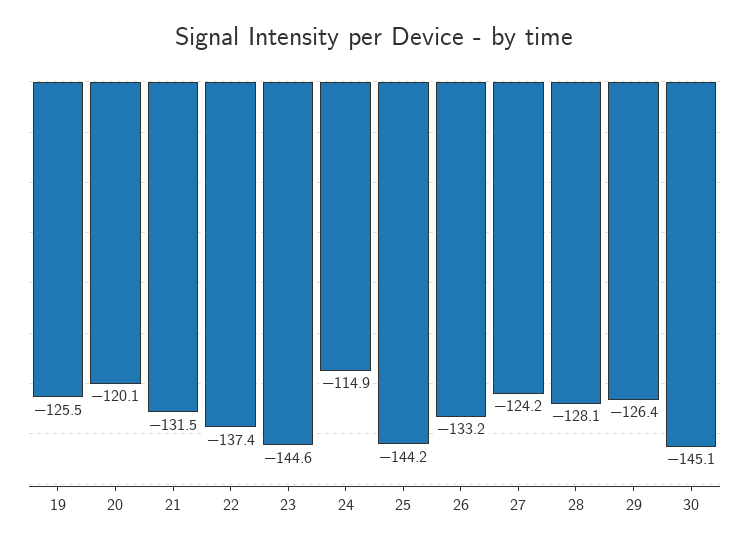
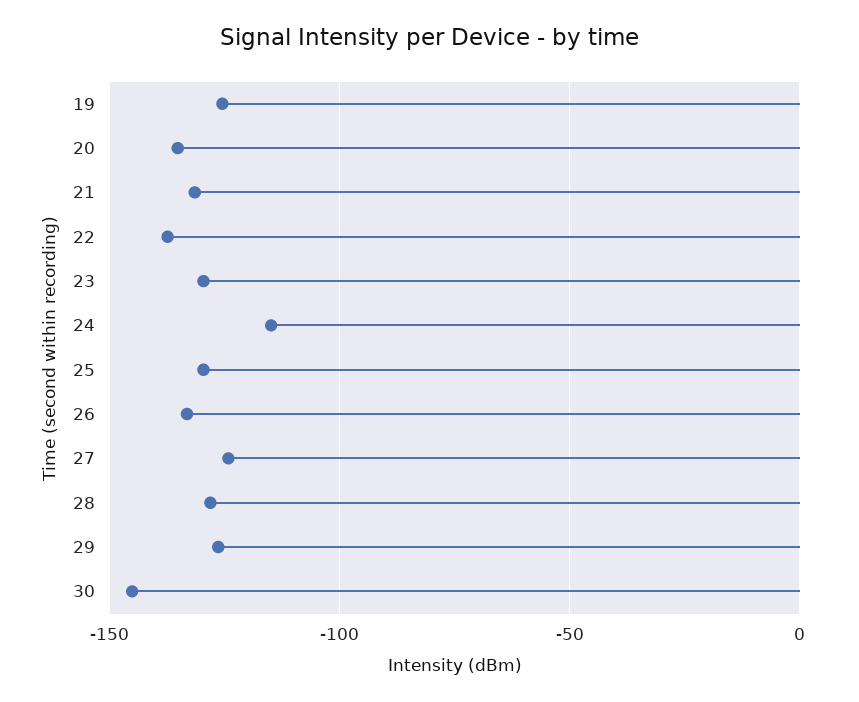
  {
    "19": -125.5,
-   "20": -120.1,
+   "20": -135,
    "21": -131.5,
    "22": -137.4,
-   "23": -144.6,
+   "23": -130,
    "24": -114.9,
-   "25": -144.2,
+   "25": -130,
    "26": -133.2,
    "27": -124.2,
    "28": -128.1,
    "29": -126.4,
    "30": -145.1
  }

